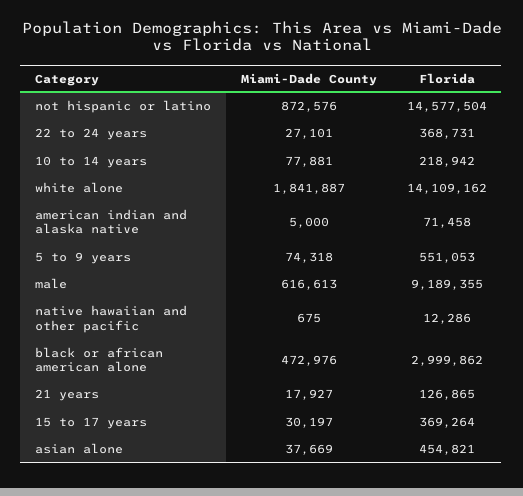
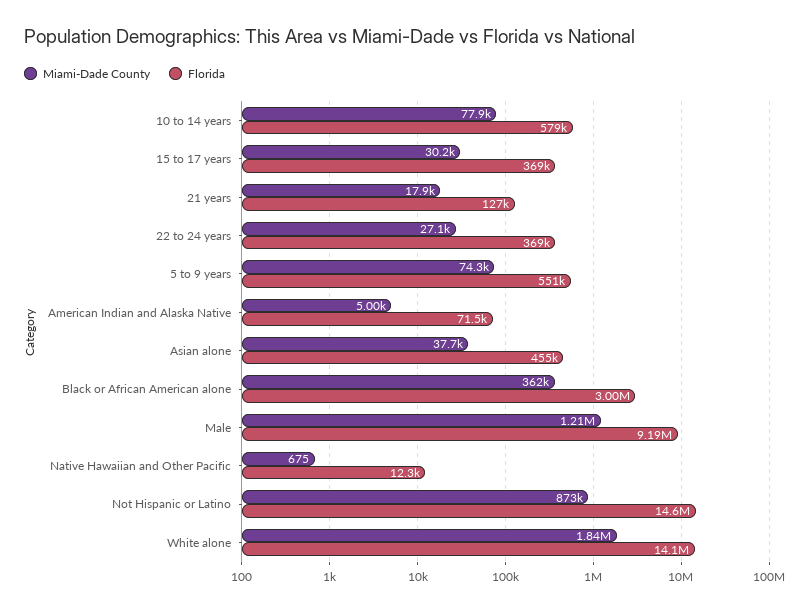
  {
    "Miami-Dade County": {
      "not hispanic or latino": 872576,
      "22 to 24 years": 27101,
      "10 to 14 years": 77881,
      "white alone": 1841887,
      "american indian and alaska native": 5000,
      "5 to 9 years": 74318,
-     "male": 616613,
+     "male": 1210000,
      "native hawaiian and other pacific": 675,
-     "black or african american alone": 472976,
+     "black or african american alone": 362000,
      "21 years": 17927,
      "15 to 17 years": 30197,
      "asian alone": 37669
    },
    "Florida": {
      "not hispanic or latino": 14577504,
      "22 to 24 years": 368731,
-     "10 to 14 years": 218942,
+     "10 to 14 years": 579000,
      "white alone": 14109162,
      "american indian and alaska native": 71458,
      "5 to 9 years": 551053,
      "male": 9189355,
      "native hawaiian and other pacific": 12286,
      "black or african american alone": 2999862,
      "21 years": 126865,
      "15 to 17 years": 369264,
      "asian alone": 454821
    }
  }

